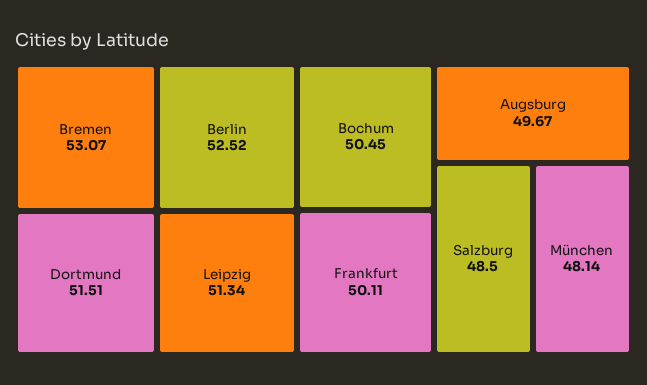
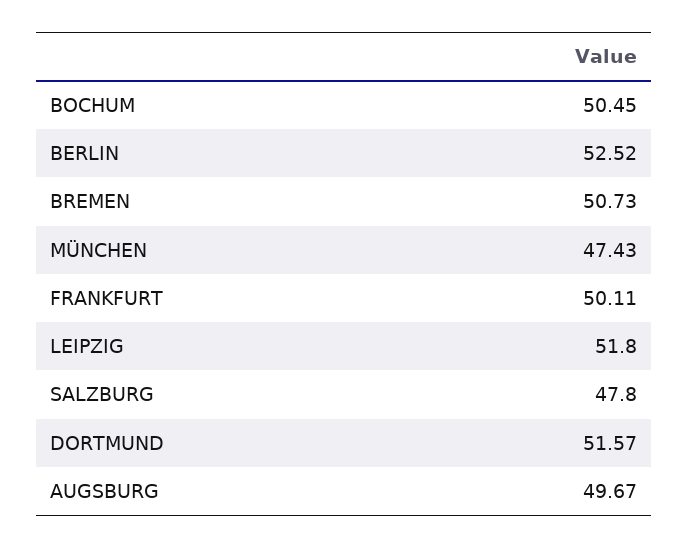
  {
-   "Bremen": 53.07,
+   "Bremen": 50.73,
    "Berlin": 52.52,
-   "Dortmund": 51.51,
+   "Dortmund": 51.57,
-   "Leipzig": 51.34,
+   "Leipzig": 51.8,
    "Bochum": 50.45,
    "Frankfurt": 50.11,
    "Augsburg": 49.67,
-   "Salzburg": 48.5,
+   "Salzburg": 47.8,
-   "München": 48.14
+   "München": 47.43
  }

